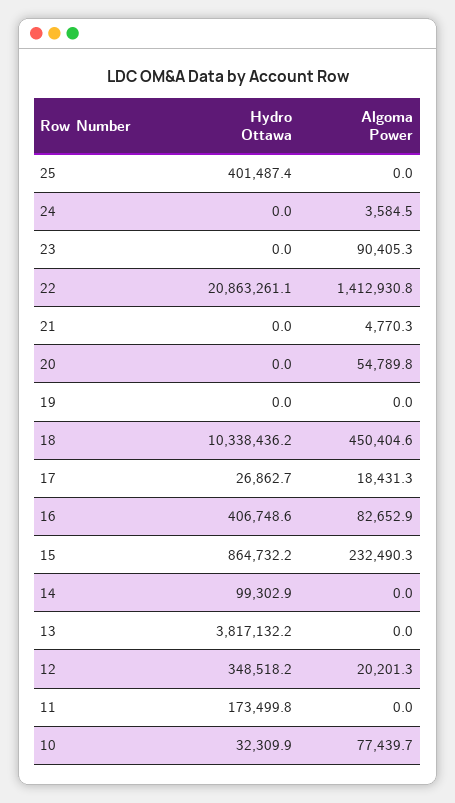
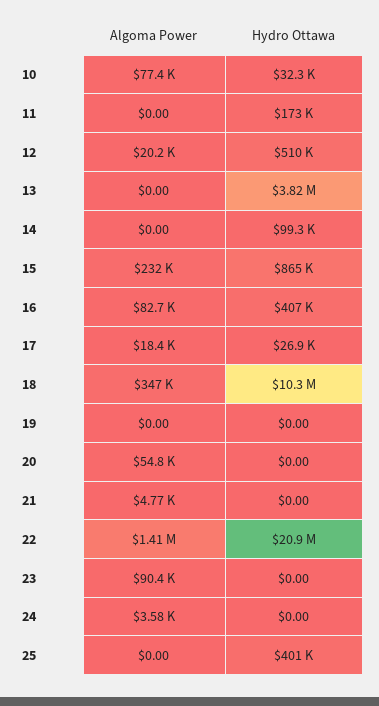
  {
    "Hydro Ottawa": {
      "25": 401487.4,
      "24": 0,
      "23": 0,
      "22": 20863261.1,
      "21": 0,
      "20": 0,
      "19": 0,
      "18": 10338436.2,
      "17": 26862.7,
      "16": 406748.6,
      "15": 864732.2,
      "14": 99302.9,
      "13": 3817132.2,
-     "12": 348518.2,
+     "12": 510000,
      "11": 173499.8,
      "10": 32309.9
    },
    "Algoma Power": {
      "25": 0,
      "24": 3584.5,
      "23": 90405.3,
      "22": 1412930.8,
      "21": 4770.3,
      "20": 54789.8,
      "19": 0,
-     "18": 450404.6,
+     "18": 347000,
      "17": 18431.3,
      "16": 82652.9,
      "15": 232490.3,
      "14": 0,
      "13": 0,
      "12": 20201.3,
      "11": 0,
      "10": 77439.7
    }
  }

